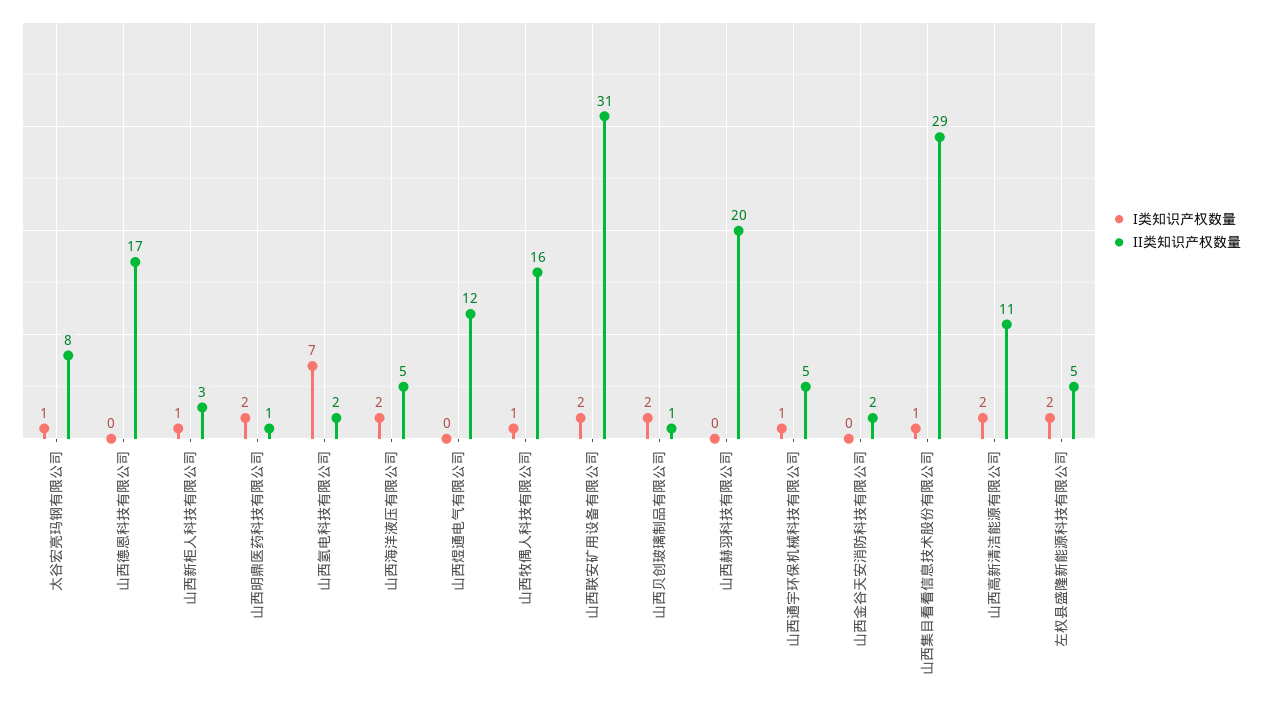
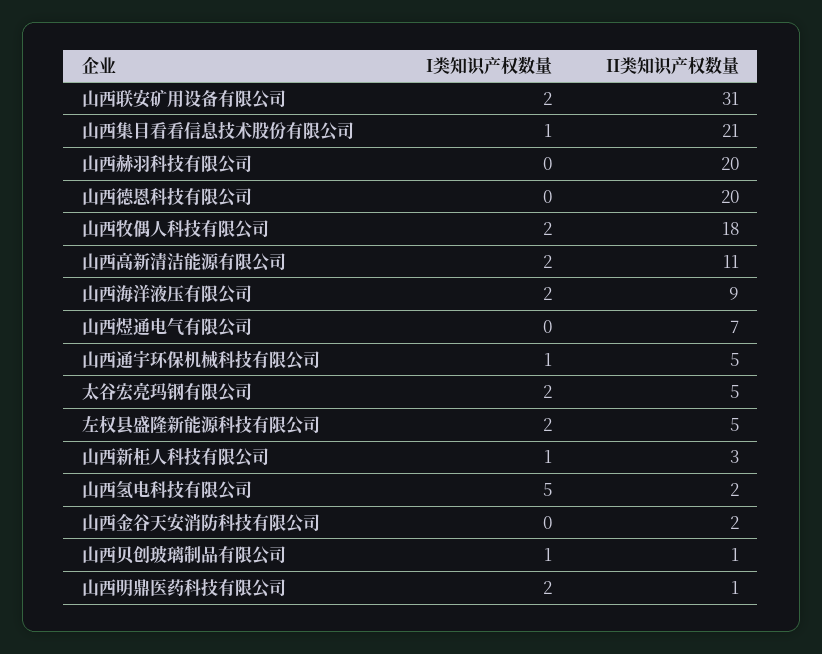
  {
    "I类知识产权数量": {
-     "太谷宏亮玛钢有限公司": 1,
+     "太谷宏亮玛钢有限公司": 2,
      "山西德恩科技有限公司": 0,
      "山西新柜人科技有限公司": 1,
      "山西明鼎医药科技有限公司": 2,
-     "山西氢电科技有限公司": 7,
+     "山西氢电科技有限公司": 5,
      "山西海洋液压有限公司": 2,
      "山西煜通电气有限公司": 0,
-     "山西牧偶人科技有限公司": 1,
+     "山西牧偶人科技有限公司": 2,
      "山西联安矿用设备有限公司": 2,
-     "山西贝创玻璃制品有限公司": 2,
+     "山西贝创玻璃制品有限公司": 1,
      "山西赫羽科技有限公司": 0,
      "山西通宇环保机械科技有限公司": 1,
      "山西金谷天安消防科技有限公司": 0,
      "山西集目看看信息技术股份有限公司": 1,
      "山西高新清洁能源有限公司": 2,
      "左权县盛隆新能源科技有限公司": 2
    },
    "II类知识产权数量": {
-     "太谷宏亮玛钢有限公司": 8,
+     "太谷宏亮玛钢有限公司": 5,
-     "山西德恩科技有限公司": 17,
+     "山西德恩科技有限公司": 20,
      "山西新柜人科技有限公司": 3,
      "山西明鼎医药科技有限公司": 1,
      "山西氢电科技有限公司": 2,
-     "山西海洋液压有限公司": 5,
+     "山西海洋液压有限公司": 9,
-     "山西煜通电气有限公司": 12,
+     "山西煜通电气有限公司": 7,
-     "山西牧偶人科技有限公司": 16,
+     "山西牧偶人科技有限公司": 18,
      "山西联安矿用设备有限公司": 31,
      "山西贝创玻璃制品有限公司": 1,
      "山西赫羽科技有限公司": 20,
      "山西通宇环保机械科技有限公司": 5,
      "山西金谷天安消防科技有限公司": 2,
-     "山西集目看看信息技术股份有限公司": 29,
+     "山西集目看看信息技术股份有限公司": 21,
      "山西高新清洁能源有限公司": 11,
      "左权县盛隆新能源科技有限公司": 5
    }
  }

